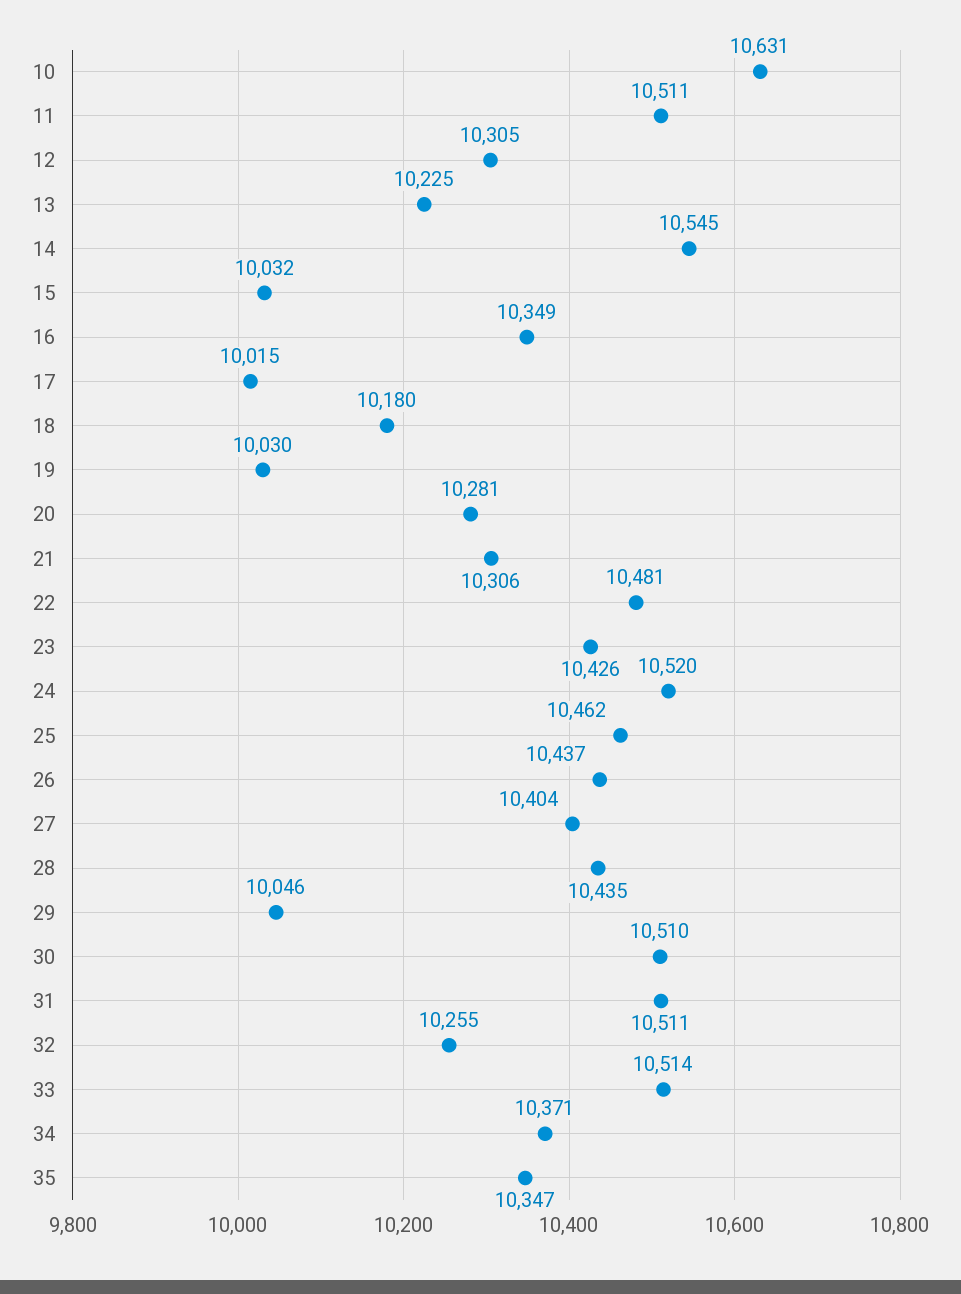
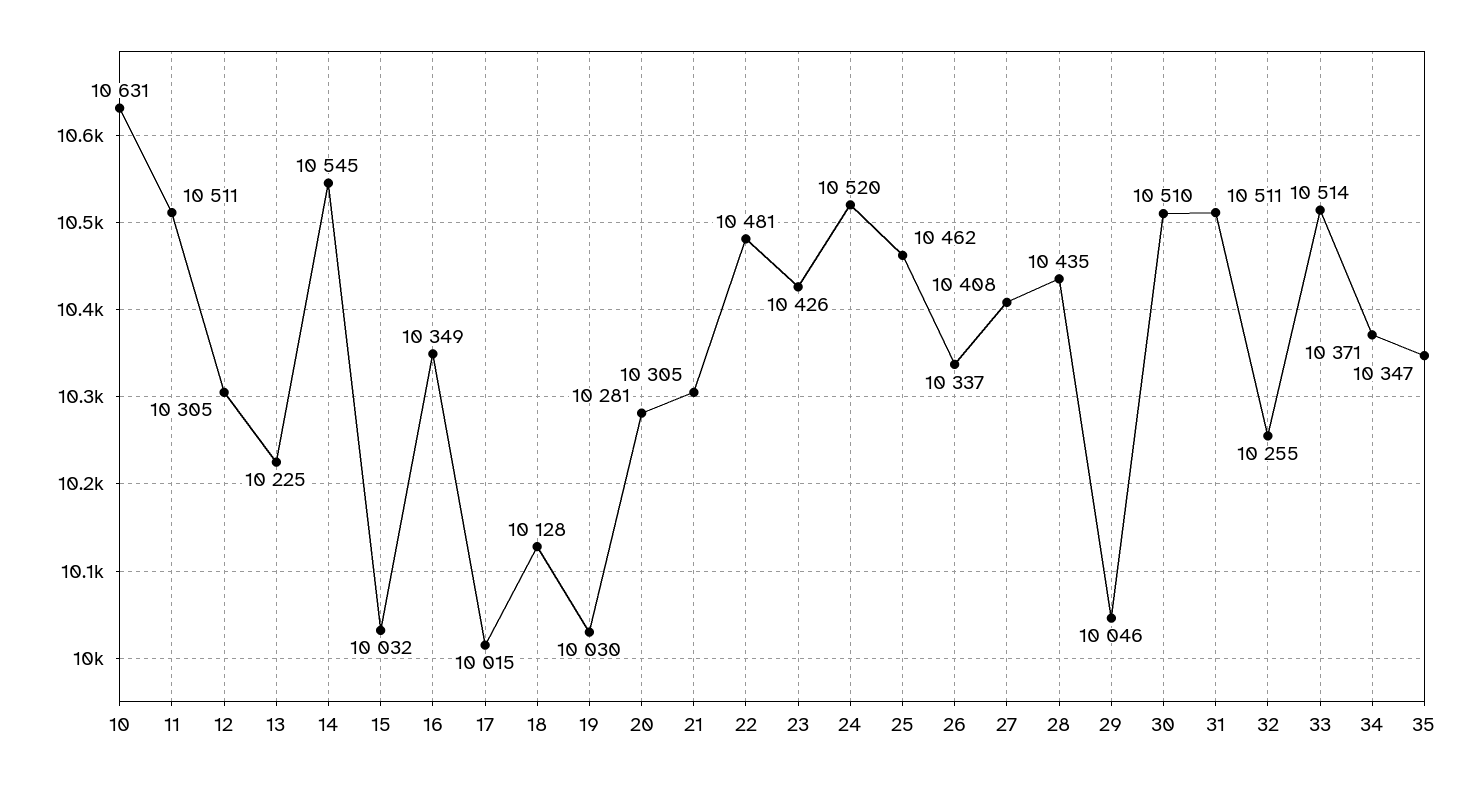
  {
    "10": 10631,
    "11": 10511,
    "12": 10305,
    "13": 10225,
    "14": 10545,
    "15": 10032,
    "16": 10349,
    "17": 10015,
-   "18": 10180,
+   "18": 10128,
    "19": 10030,
    "20": 10281,
-   "21": 10306,
+   "21": 10305,
    "22": 10481,
    "23": 10426,
    "24": 10520,
    "25": 10462,
-   "26": 10437,
+   "26": 10337,
-   "27": 10404,
+   "27": 10408,
    "28": 10435,
    "29": 10046,
    "30": 10510,
    "31": 10511,
    "32": 10255,
    "33": 10514,
    "34": 10371,
    "35": 10347
  }

